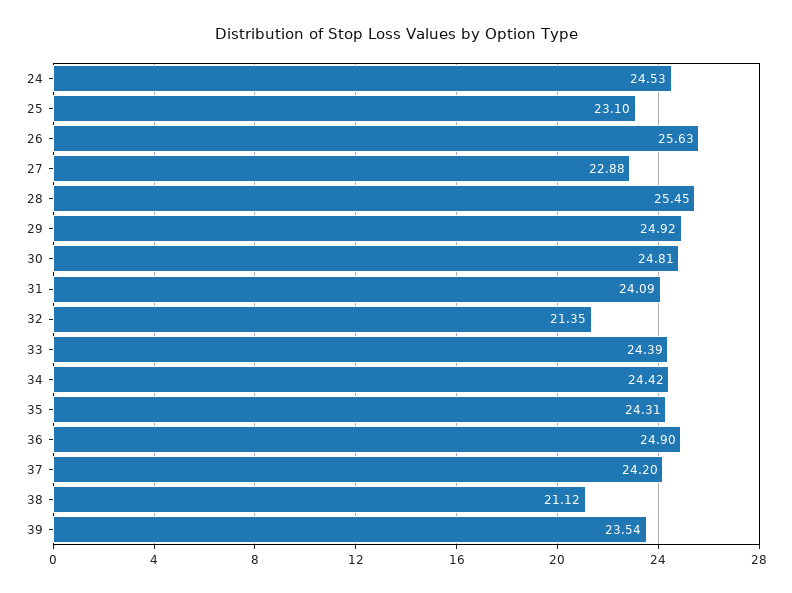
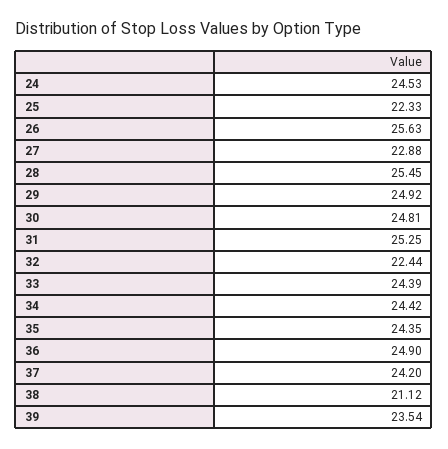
  {
    "24": 24.53,
-   "25": 23.1,
+   "25": 22.33,
    "26": 25.63,
    "27": 22.88,
    "28": 25.45,
    "29": 24.92,
    "30": 24.81,
-   "31": 24.09,
+   "31": 25.25,
-   "32": 21.35,
+   "32": 22.44,
    "33": 24.39,
    "34": 24.42,
-   "35": 24.31,
+   "35": 24.35,
    "36": 24.9,
    "37": 24.2,
    "38": 21.12,
    "39": 23.54
  }

